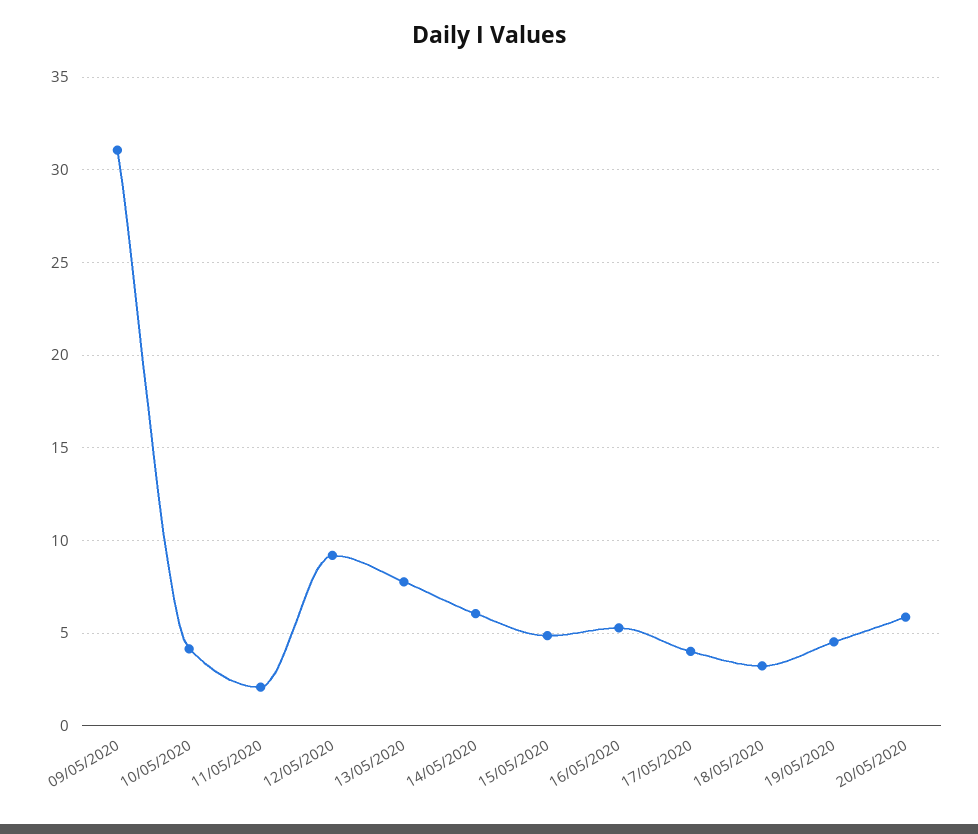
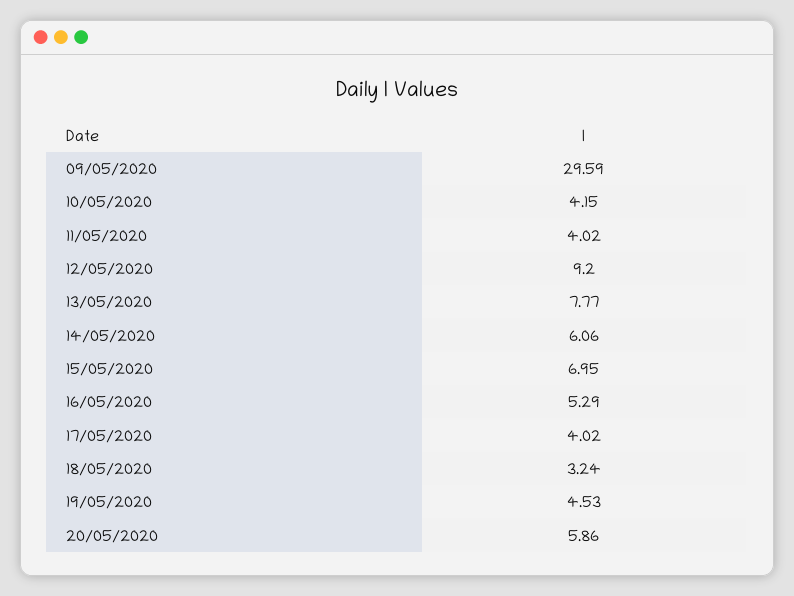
  {
-   "09/05/2020": 31,
+   "09/05/2020": 29.59,
    "10/05/2020": 4.15,
-   "11/05/2020": 2,
+   "11/05/2020": 4.02,
    "12/05/2020": 9.2,
    "13/05/2020": 7.77,
    "14/05/2020": 6.06,
-   "15/05/2020": 5,
+   "15/05/2020": 6.95,
    "16/05/2020": 5.29,
    "17/05/2020": 4.02,
    "18/05/2020": 3.24,
    "19/05/2020": 4.53,
    "20/05/2020": 5.86
  }

